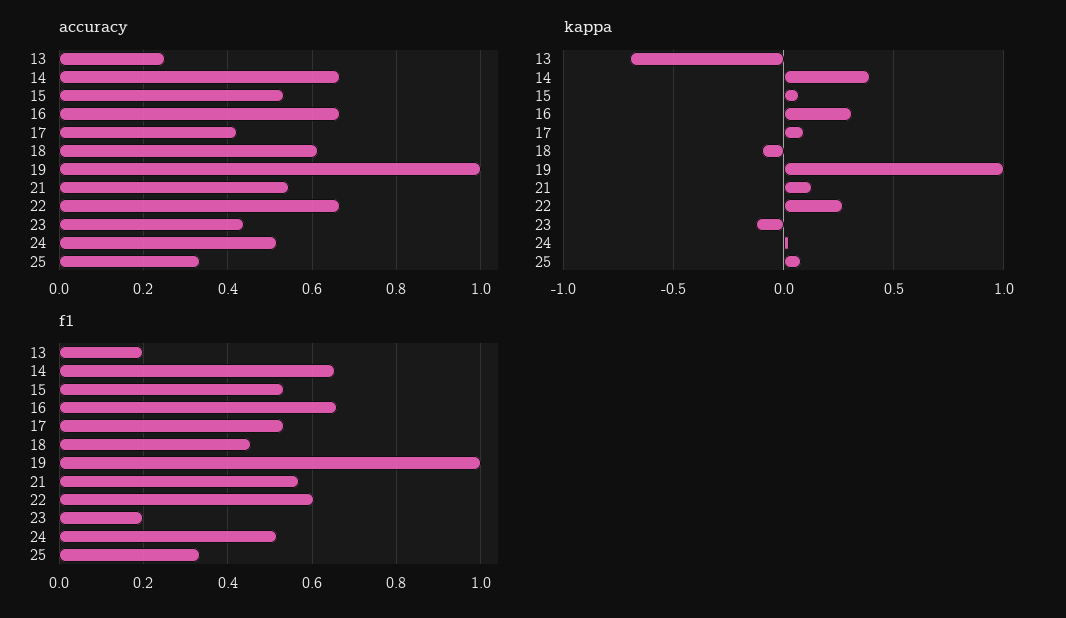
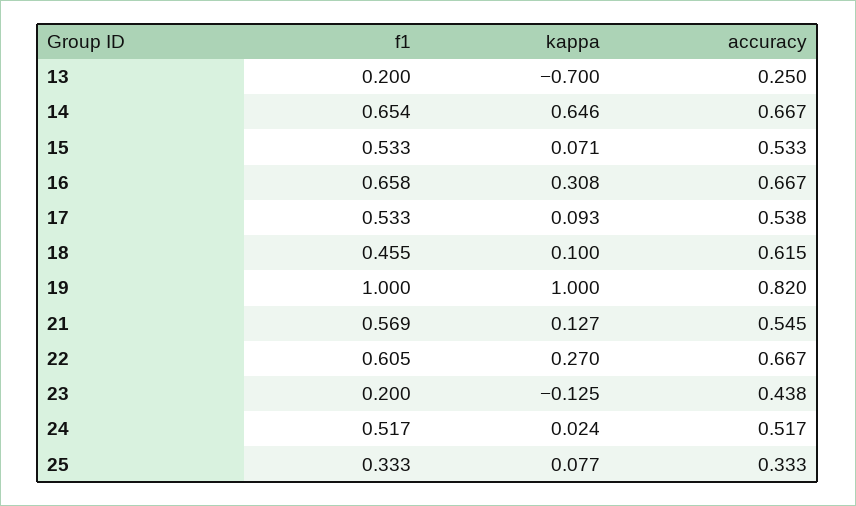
  {
    "accuracy": {
      "13": 0.25,
      "14": 0.667,
      "15": 0.533,
      "16": 0.667,
-     "17": 0.42,
+     "17": 0.538,
      "18": 0.615,
-     "19": 1,
+     "19": 0.82,
      "21": 0.545,
      "22": 0.667,
      "23": 0.438,
      "24": 0.517,
      "25": 0.333
    },
    "kappa": {
      "13": -0.7,
-     "14": 0.4,
+     "14": 0.646,
      "15": 0.071,
      "16": 0.308,
      "17": 0.093,
-     "18": -0.1,
+     "18": 0.1,
      "19": 1,
      "21": 0.127,
      "22": 0.27,
      "23": -0.125,
      "24": 0.024,
      "25": 0.077
    },
    "f1": {
      "13": 0.2,
      "14": 0.654,
      "15": 0.533,
      "16": 0.658,
      "17": 0.533,
      "18": 0.455,
      "19": 1,
      "21": 0.569,
      "22": 0.605,
      "23": 0.2,
      "24": 0.517,
      "25": 0.333
    }
  }

